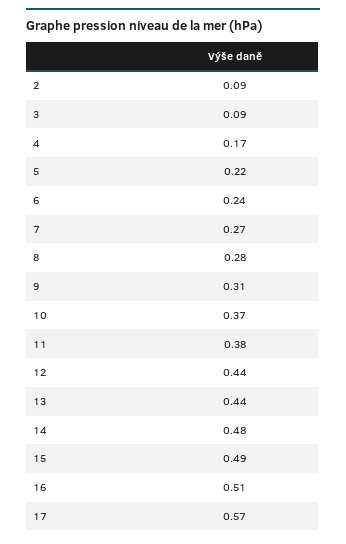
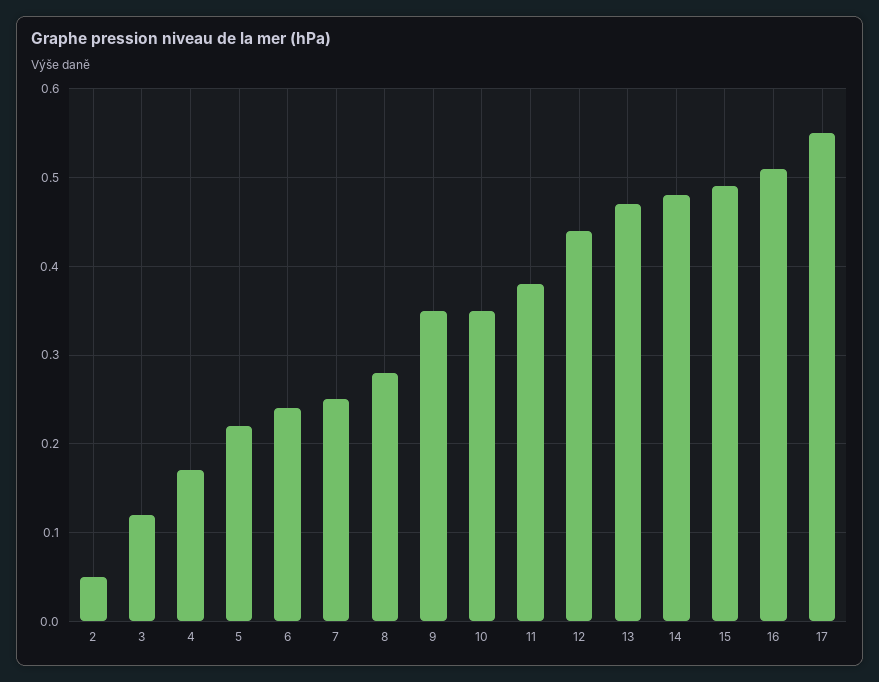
  {
-   "2": 0.09,
+   "2": 0.05,
-   "3": 0.09,
+   "3": 0.12,
    "4": 0.17,
    "5": 0.22,
    "6": 0.24,
-   "7": 0.27,
+   "7": 0.25,
    "8": 0.28,
-   "9": 0.31,
+   "9": 0.35,
-   "10": 0.37,
+   "10": 0.35,
    "11": 0.38,
    "12": 0.44,
-   "13": 0.44,
+   "13": 0.47,
    "14": 0.48,
    "15": 0.49,
    "16": 0.51,
-   "17": 0.57
+   "17": 0.55
  }

